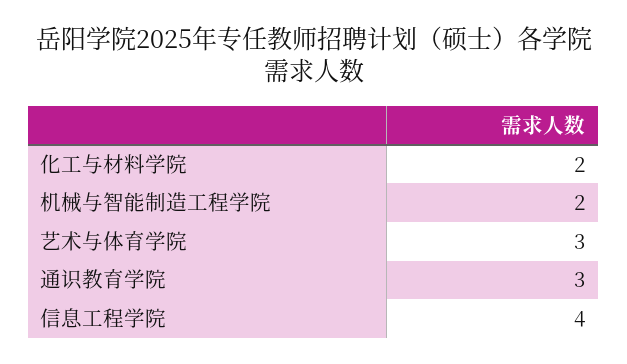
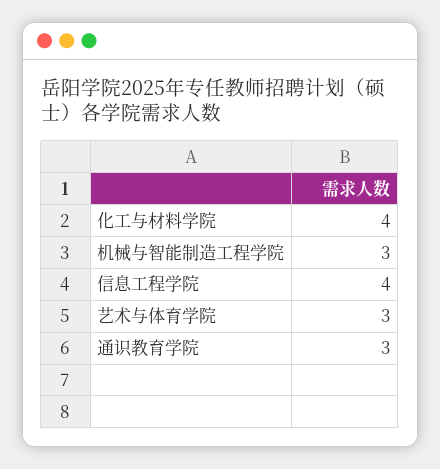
  {
-   "化工与材料学院": 2,
+   "化工与材料学院": 4,
-   "机械与智能制造工程学院": 2,
+   "机械与智能制造工程学院": 3,
    "艺术与体育学院": 3,
    "通识教育学院": 3,
    "信息工程学院": 4
  }

